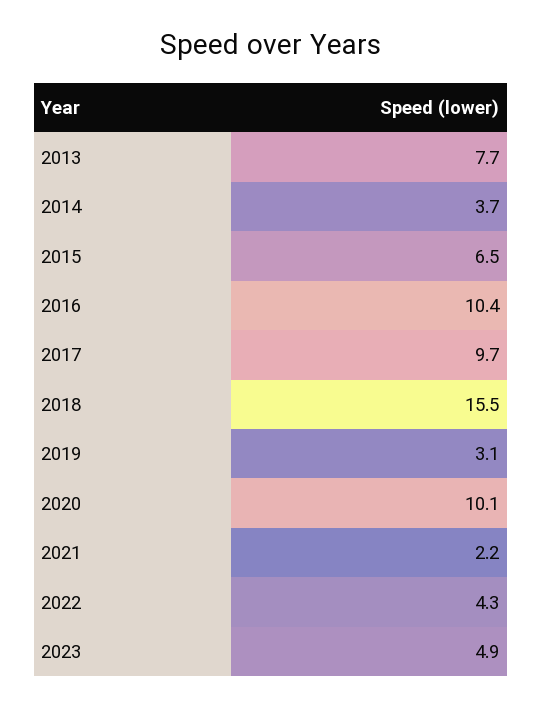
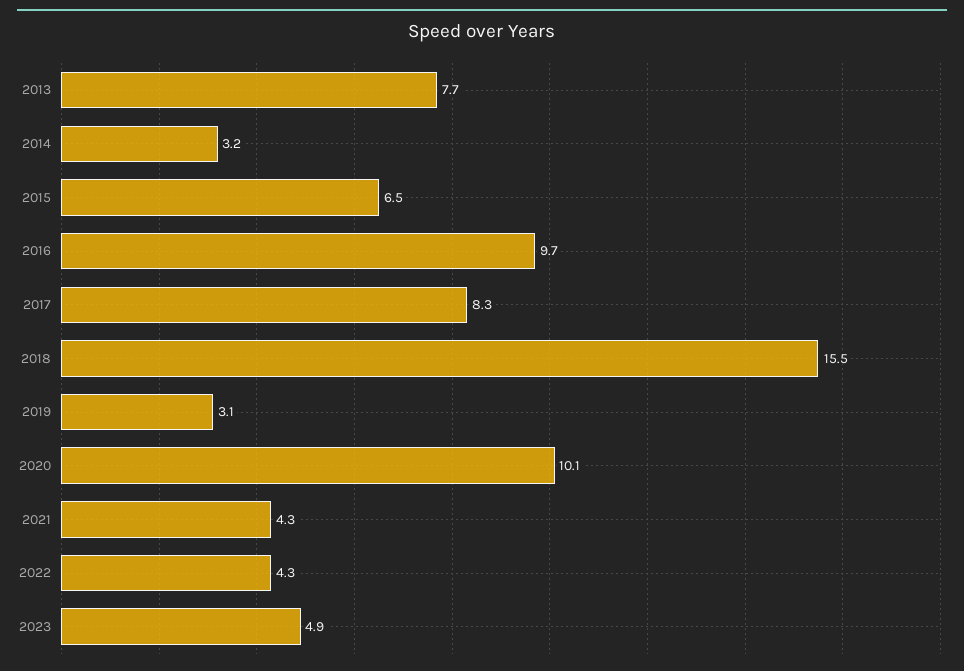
  {
    "2013": 7.7,
-   "2014": 3.7,
+   "2014": 3.2,
    "2015": 6.5,
-   "2016": 10.4,
+   "2016": 9.7,
-   "2017": 9.7,
+   "2017": 8.3,
    "2018": 15.5,
    "2019": 3.1,
    "2020": 10.1,
-   "2021": 2.2,
+   "2021": 4.3,
    "2022": 4.3,
    "2023": 4.9
  }

